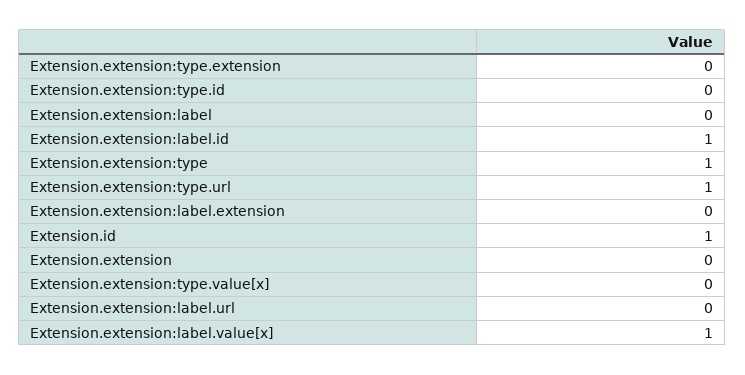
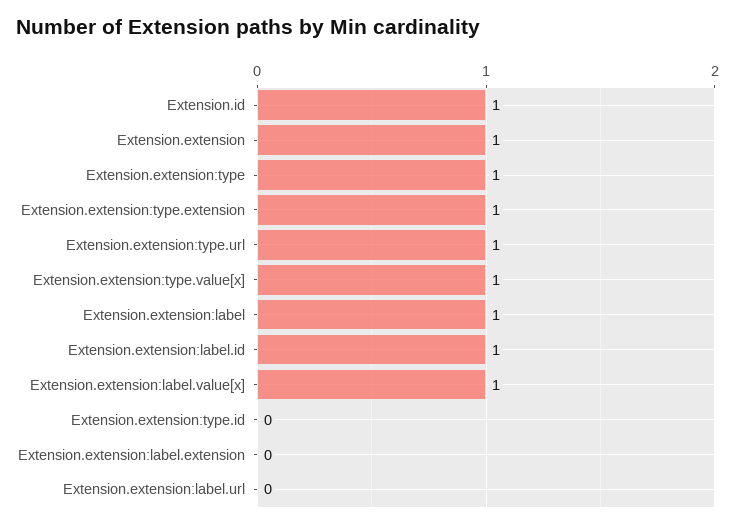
  {
-   "Extension.extension:type.extension": 0,
+   "Extension.extension:type.extension": 1,
    "Extension.extension:type.id": 0,
-   "Extension.extension:label": 0,
+   "Extension.extension:label": 1,
    "Extension.extension:label.id": 1,
    "Extension.extension:type": 1,
    "Extension.extension:type.url": 1,
    "Extension.extension:label.extension": 0,
    "Extension.id": 1,
-   "Extension.extension": 0,
+   "Extension.extension": 1,
-   "Extension.extension:type.value[x]": 0,
+   "Extension.extension:type.value[x]": 1,
    "Extension.extension:label.url": 0,
    "Extension.extension:label.value[x]": 1
  }

